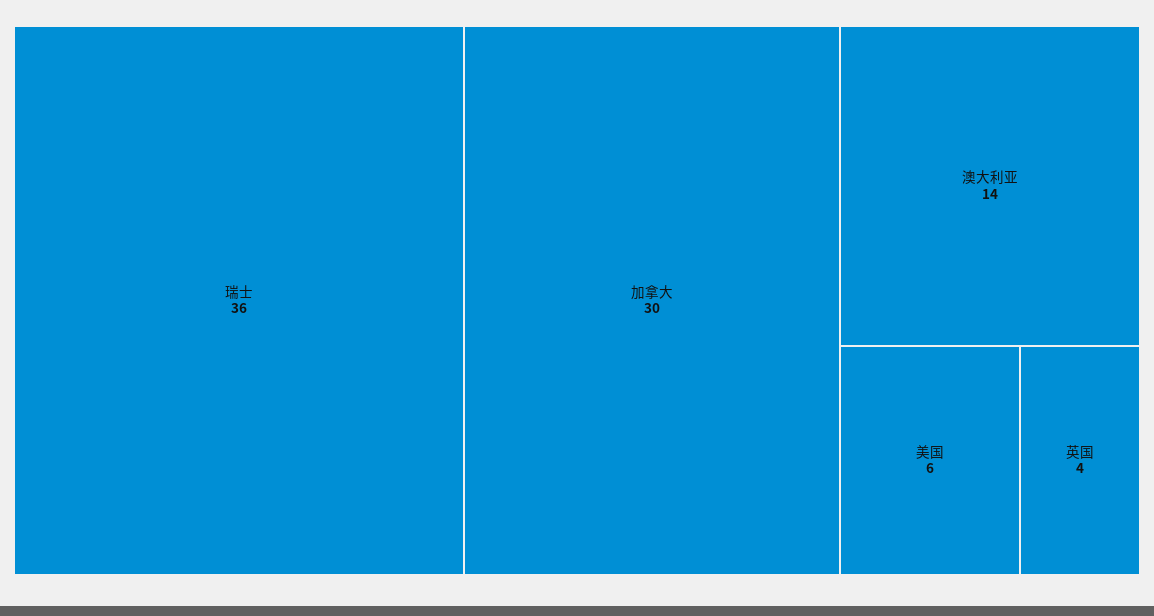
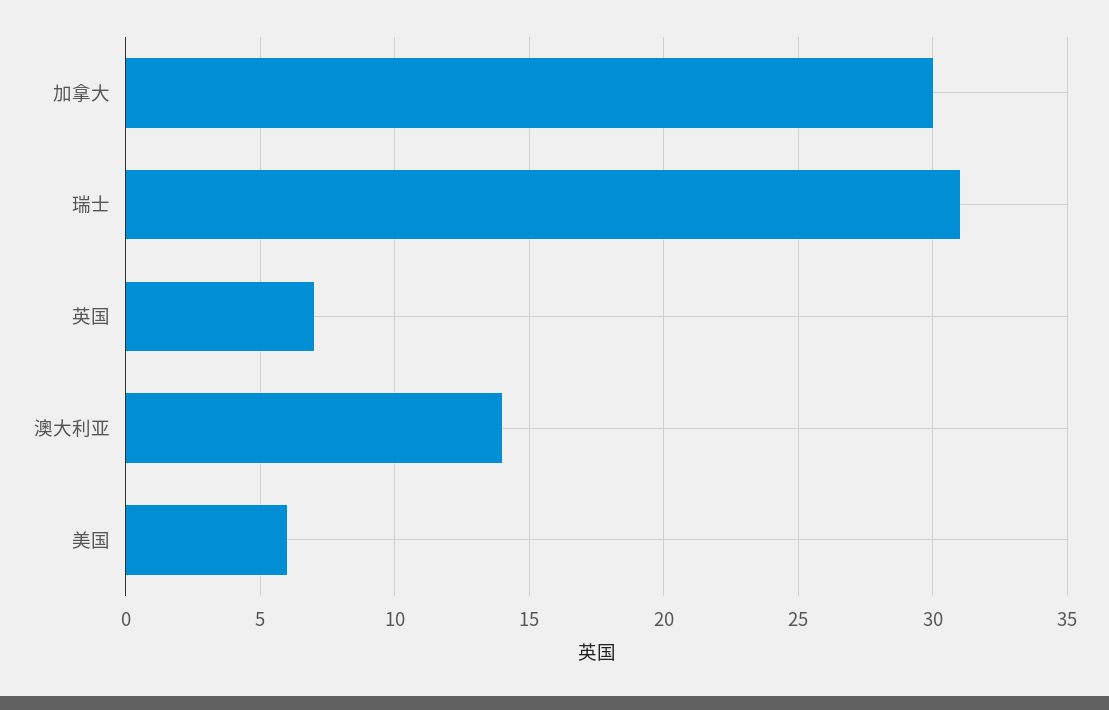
  {
-   "瑞士": 36,
+   "瑞士": 31,
    "加拿大": 30,
    "澳大利亚": 14,
    "美国": 6,
-   "英国": 4
+   "英国": 7
  }

